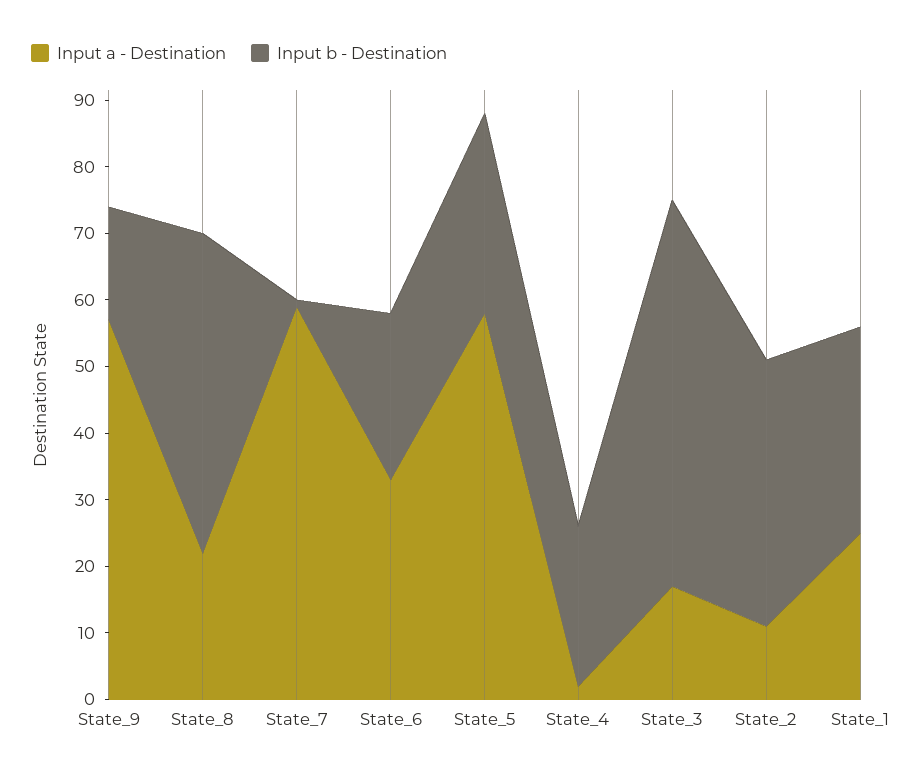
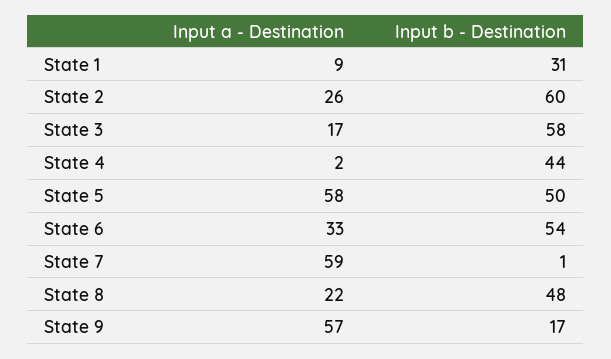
  {
    "Input a - Destination": {
      "State_9": 57,
      "State_8": 22,
      "State_7": 59,
      "State_6": 33,
      "State_5": 58,
      "State_4": 2,
      "State_3": 17,
-     "State_2": 10,
+     "State_2": 26,
-     "State_1": 25
+     "State_1": 9
    },
    "Input b - Destination": {
      "State_9": 17,
      "State_8": 48,
      "State_7": 1,
-     "State_6": 25,
+     "State_6": 54,
-     "State_5": 30,
+     "State_5": 50,
-     "State_4": 25,
+     "State_4": 44,
      "State_3": 58,
-     "State_2": 40,
+     "State_2": 60,
      "State_1": 31
    }
  }

